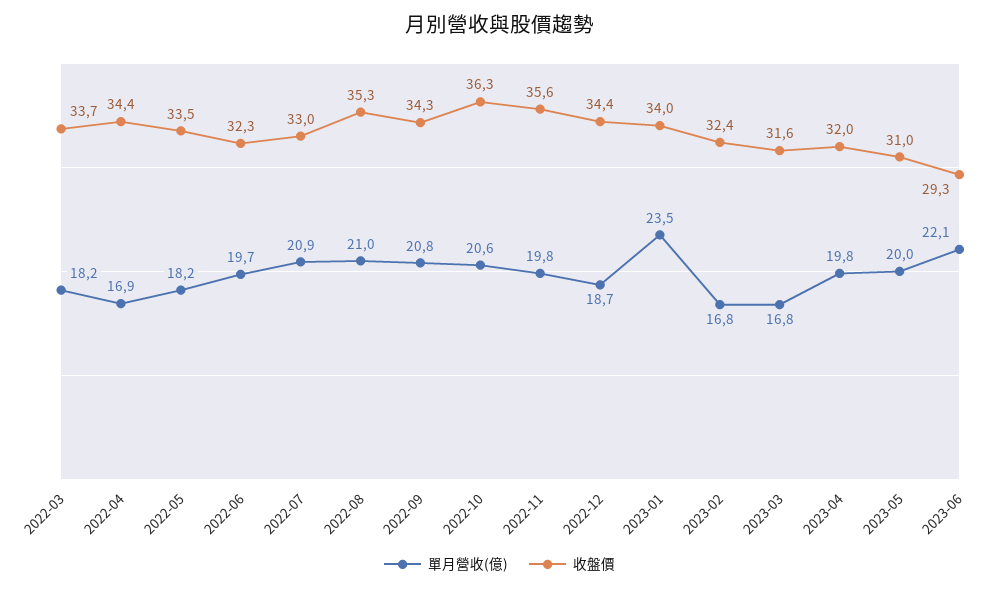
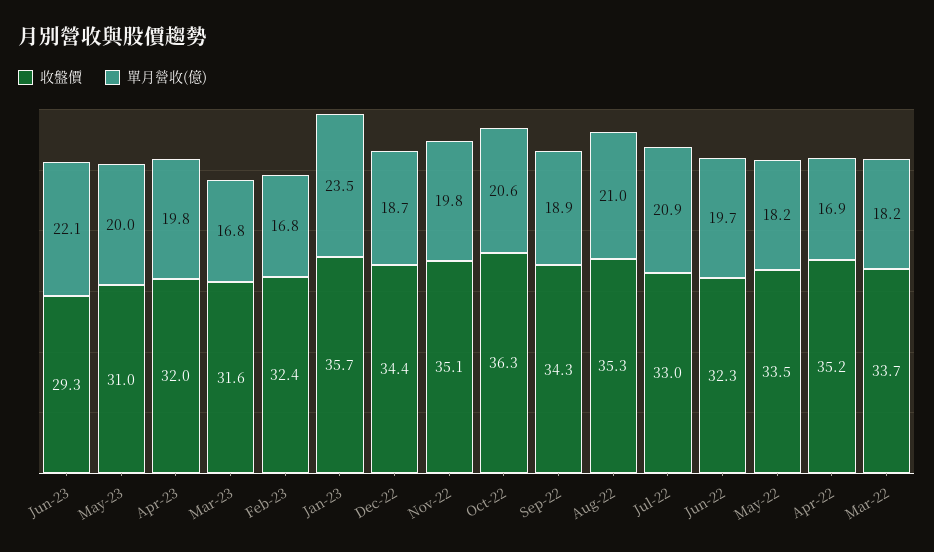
  {
    "單月營收(億)": {
      "2022-03": 18.2,
      "2022-04": 16.9,
      "2022-05": 18.2,
      "2022-06": 19.7,
      "2022-07": 20.9,
      "2022-08": 21,
-     "2022-09": 20.8,
+     "2022-09": 18.9,
      "2022-10": 20.6,
      "2022-11": 19.8,
      "2022-12": 18.7,
      "2023-01": 23.5,
      "2023-02": 16.8,
      "2023-03": 16.8,
      "2023-04": 19.8,
      "2023-05": 20,
      "2023-06": 22.1
    },
    "收盤價": {
      "2022-03": 33.7,
-     "2022-04": 34.4,
+     "2022-04": 35.2,
      "2022-05": 33.5,
      "2022-06": 32.3,
      "2022-07": 33,
      "2022-08": 35.3,
      "2022-09": 34.3,
      "2022-10": 36.3,
-     "2022-11": 35.6,
+     "2022-11": 35.1,
      "2022-12": 34.4,
-     "2023-01": 34,
+     "2023-01": 35.7,
      "2023-02": 32.4,
      "2023-03": 31.6,
      "2023-04": 32,
      "2023-05": 31,
      "2023-06": 29.3
    }
  }

